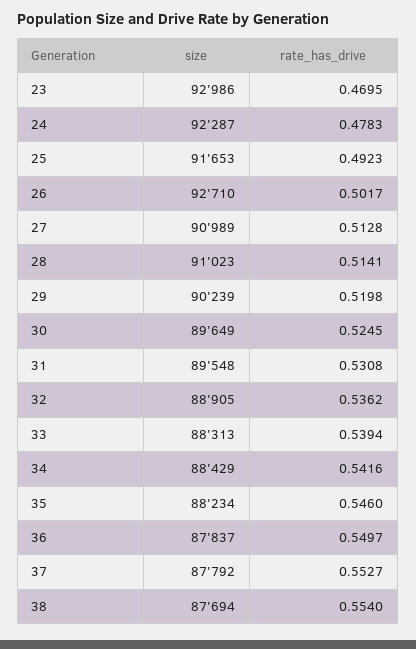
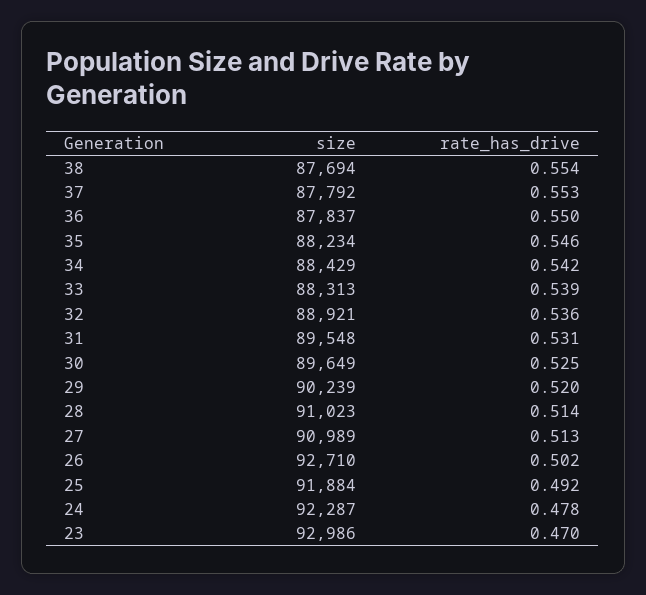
  {
    "size": {
      "23": 92986,
      "24": 92287,
-     "25": 91653,
+     "25": 91884,
      "26": 92710,
      "27": 90989,
      "28": 91023,
      "29": 90239,
      "30": 89649,
      "31": 89548,
-     "32": 88905,
+     "32": 88921,
      "33": 88313,
      "34": 88429,
      "35": 88234,
      "36": 87837,
      "37": 87792,
      "38": 87694
    },
    "rate_has_drive": {
      "23": 0.4695,
      "24": 0.4783,
      "25": 0.4923,
      "26": 0.5017,
      "27": 0.5128,
      "28": 0.5141,
      "29": 0.5198,
      "30": 0.5245,
      "31": 0.5308,
      "32": 0.5362,
      "33": 0.5394,
      "34": 0.5416,
      "35": 0.546,
      "36": 0.5497,
      "37": 0.5527,
      "38": 0.554
    }
  }

